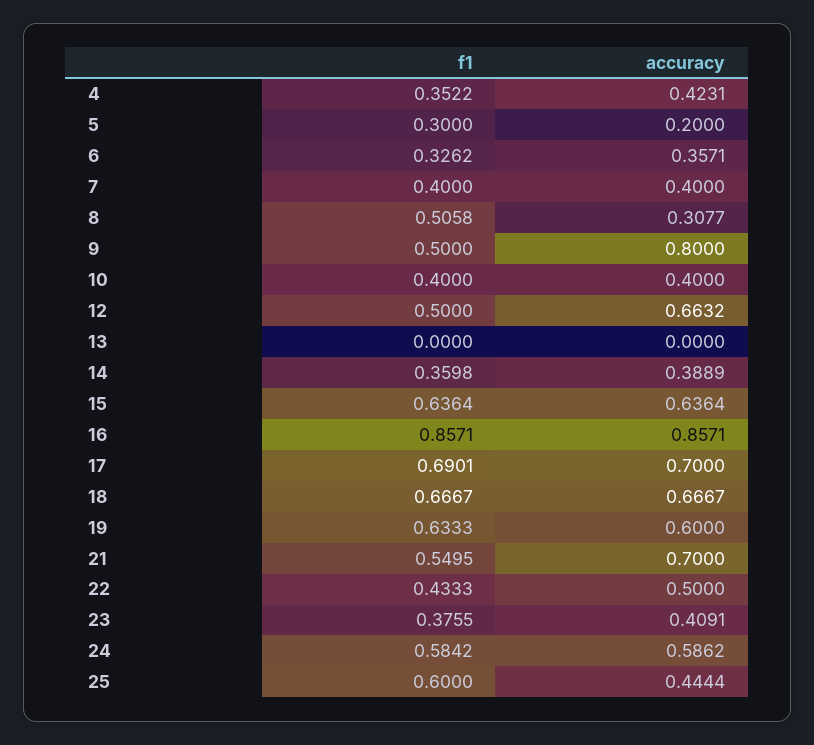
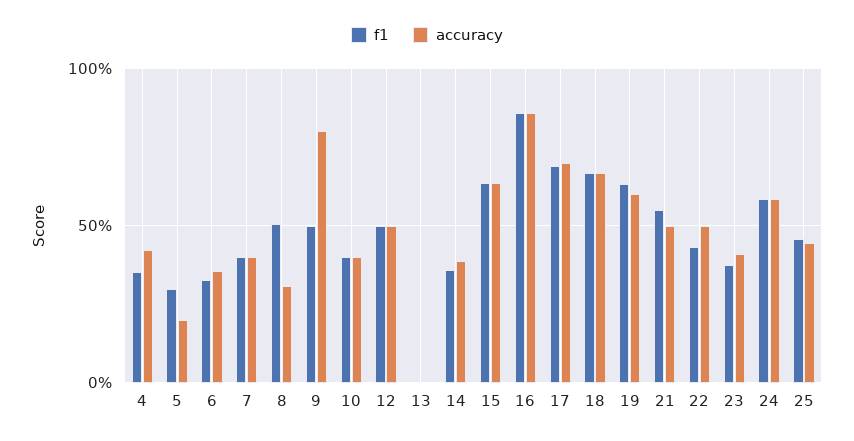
  {
    "f1": {
      "4": 0.3522,
      "5": 0.3,
      "6": 0.3262,
      "7": 0.4,
      "8": 0.5058,
      "9": 0.5,
      "10": 0.4,
      "12": 0.5,
      "13": 0,
      "14": 0.3598,
      "15": 0.6364,
      "16": 0.8571,
      "17": 0.6901,
      "18": 0.6667,
      "19": 0.6333,
      "21": 0.5495,
      "22": 0.4333,
      "23": 0.3755,
      "24": 0.5842,
-     "25": 0.6
+     "25": 0.45
    },
    "accuracy": {
      "4": 0.4231,
      "5": 0.2,
      "6": 0.3571,
      "7": 0.4,
      "8": 0.3077,
      "9": 0.8,
      "10": 0.4,
-     "12": 0.6632,
+     "12": 0.5,
      "13": 0,
      "14": 0.3889,
      "15": 0.6364,
      "16": 0.8571,
      "17": 0.7,
      "18": 0.6667,
      "19": 0.6,
-     "21": 0.7,
+     "21": 0.5,
      "22": 0.5,
      "23": 0.4091,
      "24": 0.5862,
      "25": 0.4444
    }
  }

